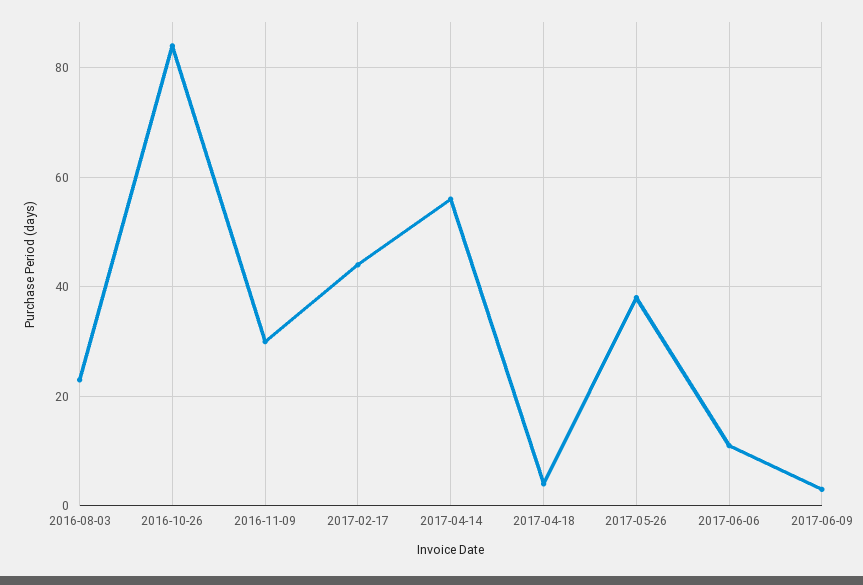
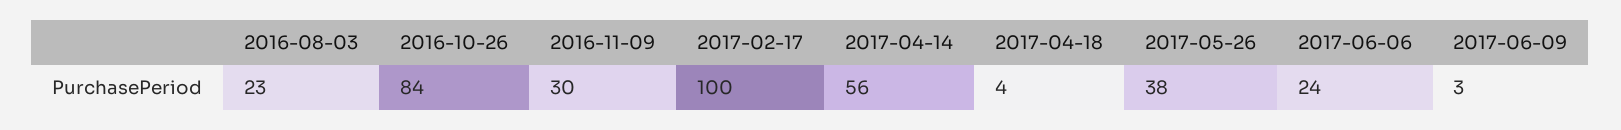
  {
    "2016-08-03": 23,
    "2016-10-26": 84,
    "2016-11-09": 30,
-   "2017-02-17": 45,
+   "2017-02-17": 100,
    "2017-04-14": 56,
    "2017-04-18": 4,
    "2017-05-26": 38,
-   "2017-06-06": 10,
+   "2017-06-06": 24,
    "2017-06-09": 3
  }

